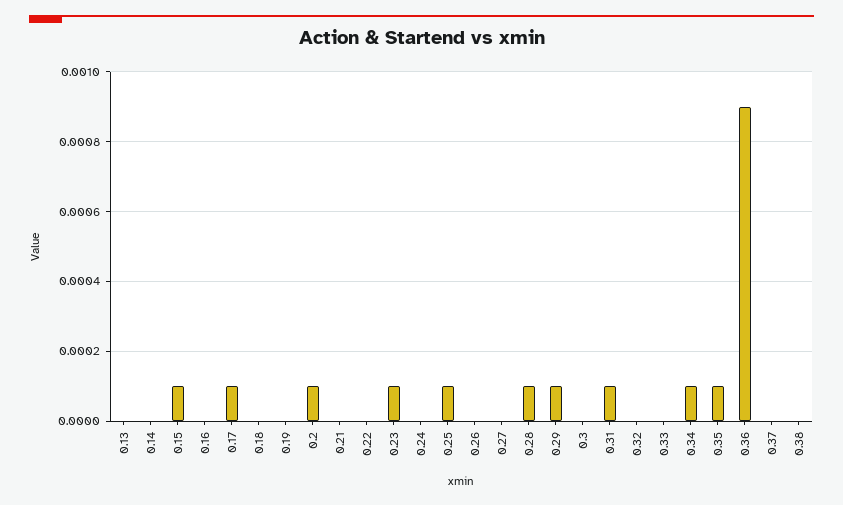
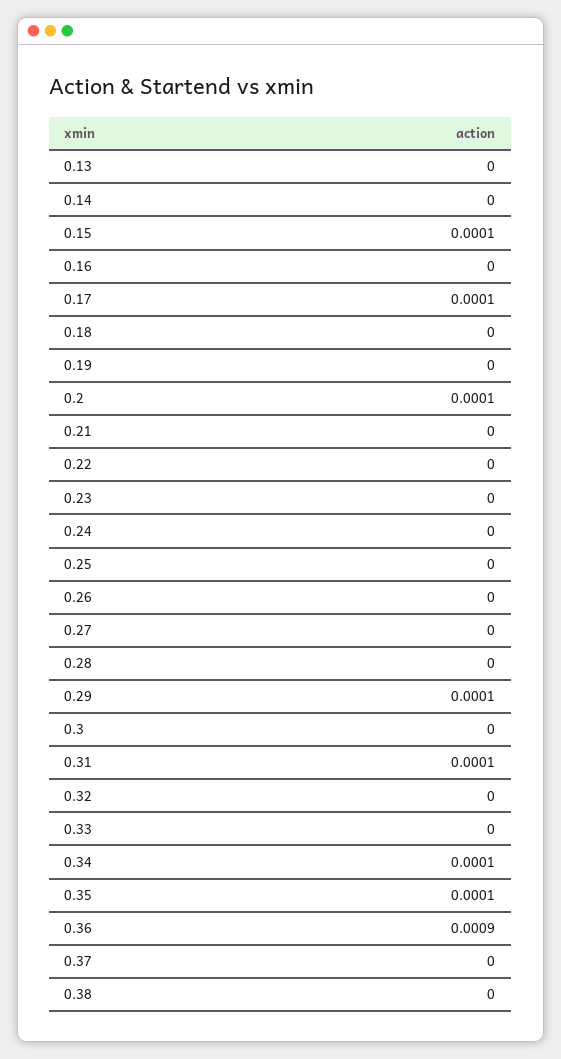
  {
    "0.13": 0,
    "0.14": 0,
    "0.15": 0.0001,
    "0.16": 0,
    "0.17": 0.0001,
    "0.18": 0,
    "0.19": 0,
    "0.2": 0.0001,
    "0.21": 0,
    "0.22": 0,
-   "0.23": 0.0001,
+   "0.23": 0,
    "0.24": 0,
-   "0.25": 0.0001,
+   "0.25": 0,
    "0.26": 0,
    "0.27": 0,
-   "0.28": 0.0001,
+   "0.28": 0,
    "0.29": 0.0001,
    "0.3": 0,
    "0.31": 0.0001,
    "0.32": 0,
    "0.33": 0,
    "0.34": 0.0001,
    "0.35": 0.0001,
    "0.36": 0.0009,
    "0.37": 0,
    "0.38": 0
  }

